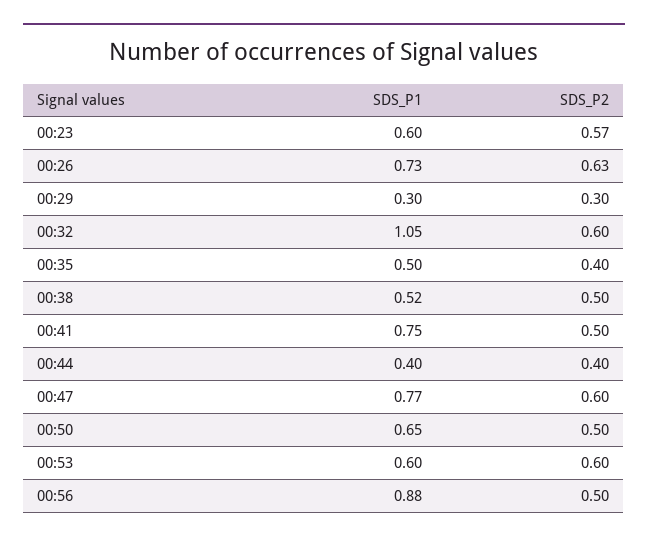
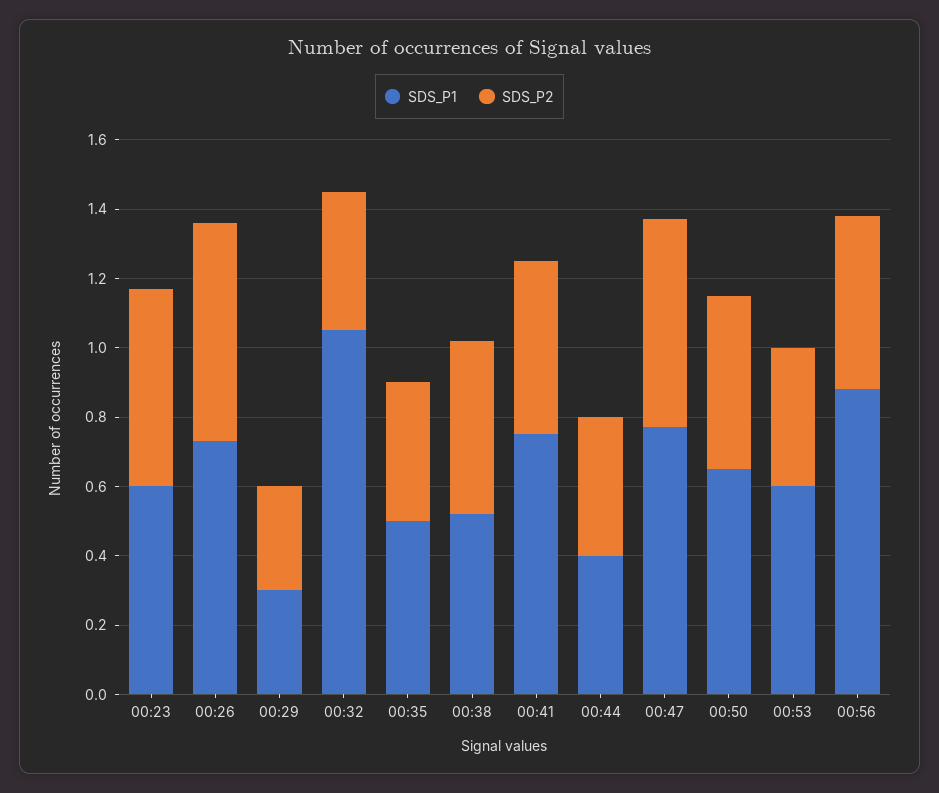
  {
    "SDS_P1": {
      "00:23": 0.6,
      "00:26": 0.73,
      "00:29": 0.3,
      "00:32": 1.05,
      "00:35": 0.5,
      "00:38": 0.52,
      "00:41": 0.75,
      "00:44": 0.4,
      "00:47": 0.77,
      "00:50": 0.65,
      "00:53": 0.6,
      "00:56": 0.88
    },
    "SDS_P2": {
      "00:23": 0.57,
      "00:26": 0.63,
      "00:29": 0.3,
-     "00:32": 0.6,
+     "00:32": 0.4,
      "00:35": 0.4,
      "00:38": 0.5,
      "00:41": 0.5,
      "00:44": 0.4,
      "00:47": 0.6,
      "00:50": 0.5,
-     "00:53": 0.6,
+     "00:53": 0.4,
      "00:56": 0.5
    }
  }

